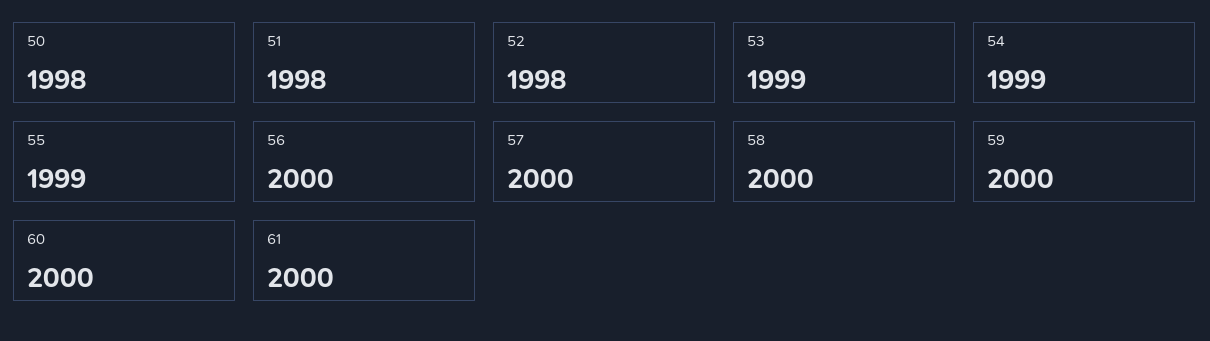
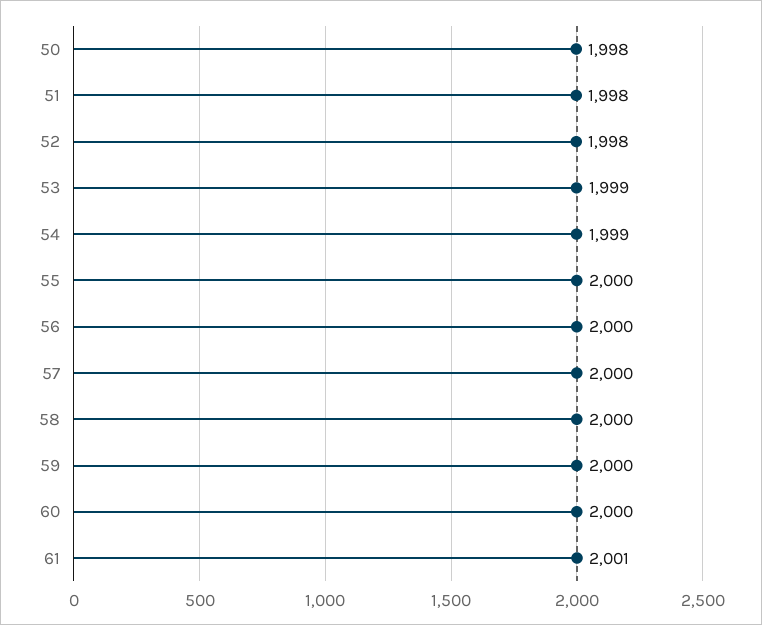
  {
    "50": 1998,
    "51": 1998,
    "52": 1998,
    "53": 1999,
    "54": 1999,
-   "55": 1999,
+   "55": 2000,
    "56": 2000,
    "57": 2000,
    "58": 2000,
    "59": 2000,
    "60": 2000,
-   "61": 2000
+   "61": 2001
  }

